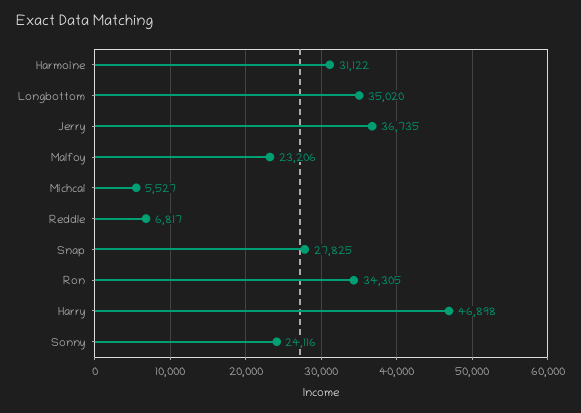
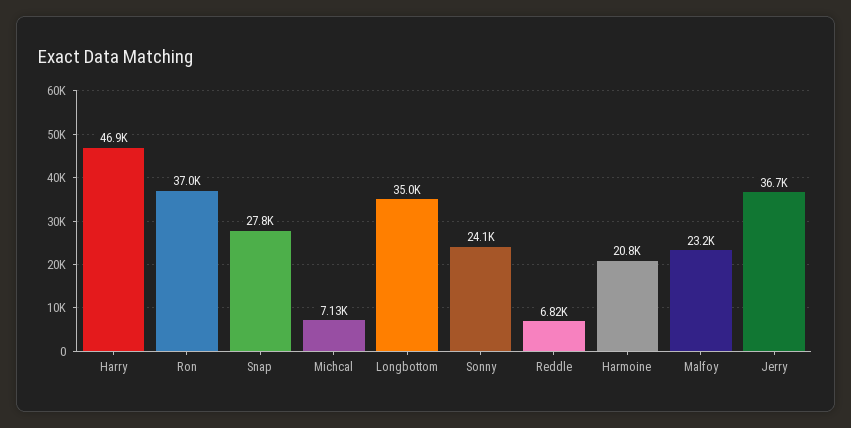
  {
-   "Harmoine": 31122,
+   "Harmoine": 20800,
    "Longbottom": 35020,
    "Jerry": 36735,
    "Malfoy": 23206,
-   "Michcal": 5527,
+   "Michcal": 7130,
    "Reddle": 6817,
    "Snap": 27825,
-   "Ron": 34305,
+   "Ron": 37000,
    "Harry": 46898,
    "Sonny": 24116
  }

